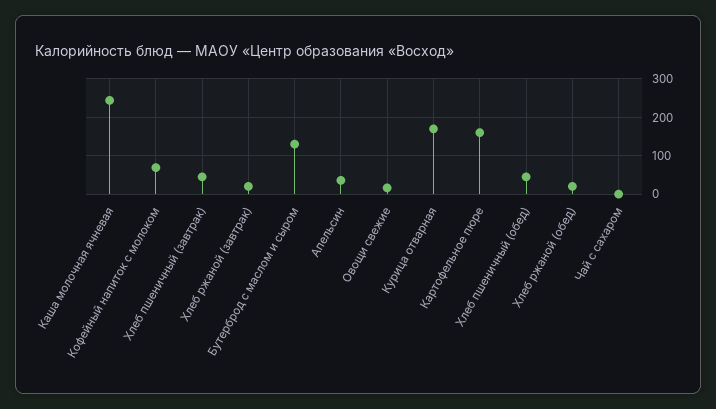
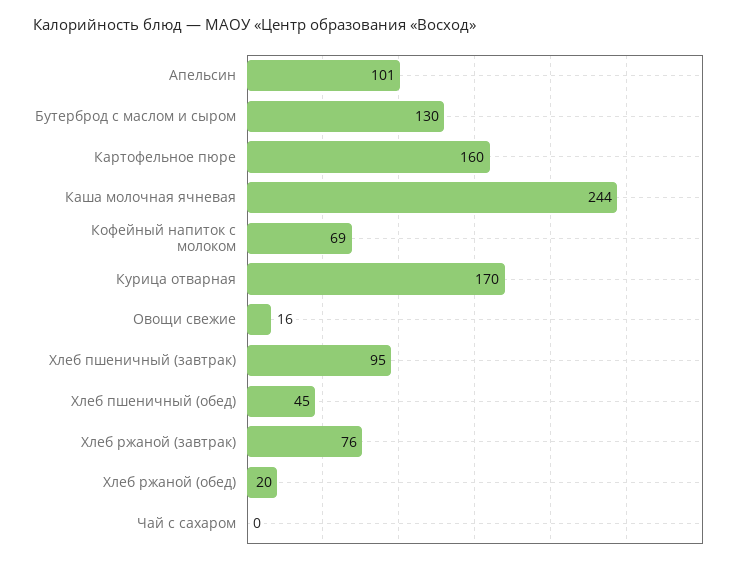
  {
    "Каша молочная ячневая": 244,
    "Кофейный напиток с молоком": 69,
-   "Хлеб пшеничный (завтрак)": 40,
+   "Хлеб пшеничный (завтрак)": 95,
-   "Хлеб ржаной (завтрак)": 20,
+   "Хлеб ржаной (завтрак)": 76,
    "Бутерброд с маслом и сыром": 130,
-   "Апельсин": 40,
+   "Апельсин": 101,
    "Овощи свежие": 16,
    "Курица отварная": 170,
    "Картофельное пюре": 160,
    "Хлеб пшеничный (обед)": 45,
    "Хлеб ржаной (обед)": 20,
    "Чай с сахаром": 0
  }

